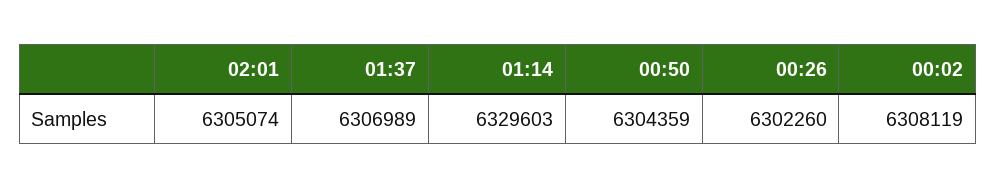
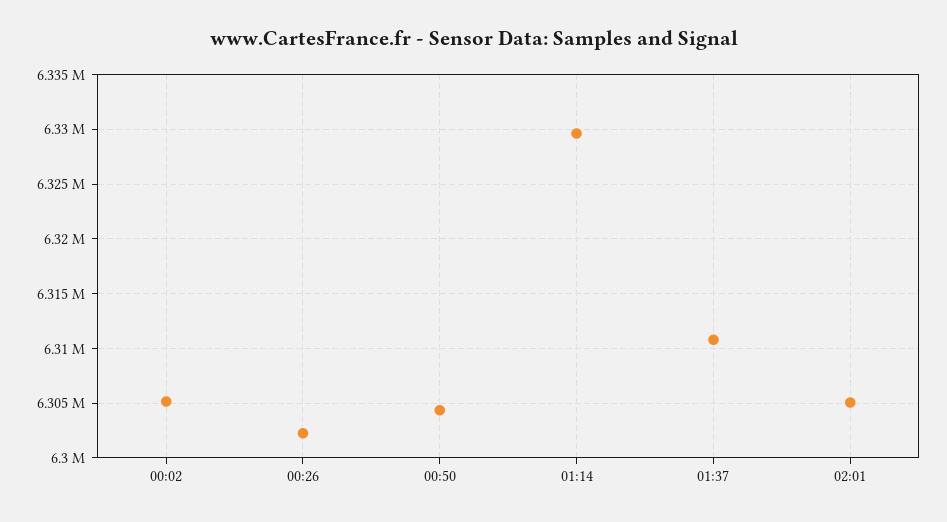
  {
    "02:01": 6305074,
-   "01:37": 6306989,
+   "01:37": 6311000,
    "01:14": 6329603,
    "00:50": 6304359,
    "00:26": 6302260,
-   "00:02": 6308119
+   "00:02": 6305000
  }

